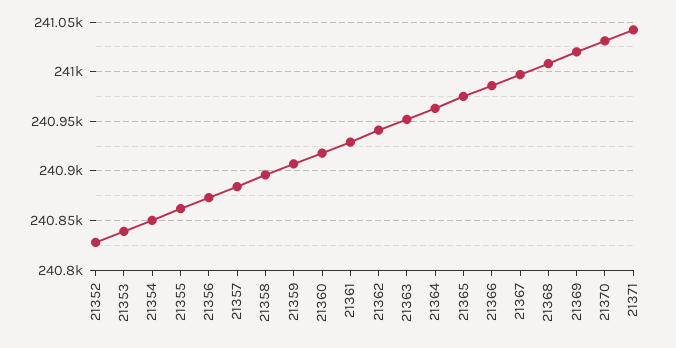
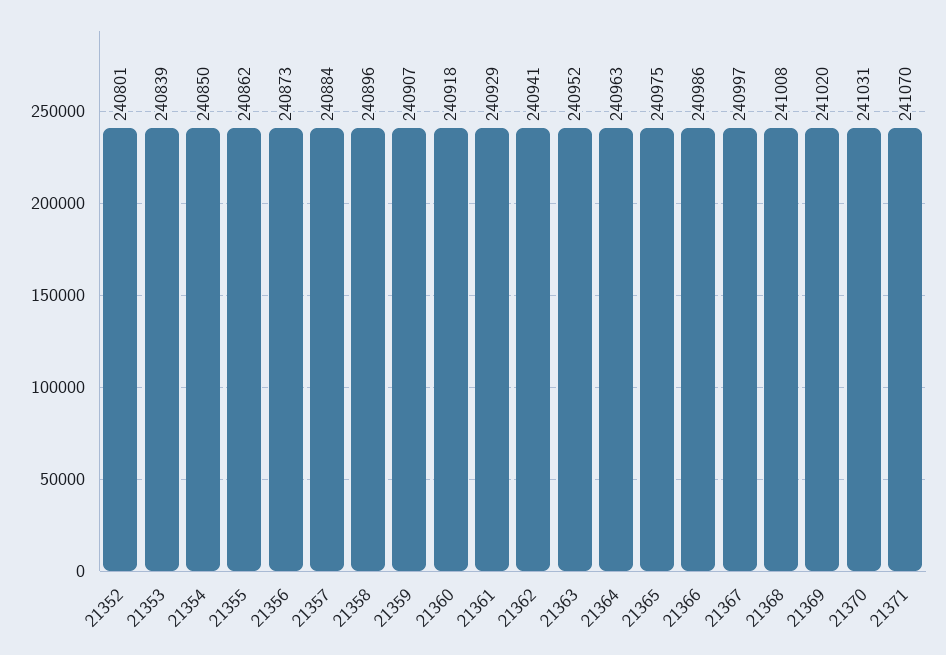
  {
-   "21352": 240830,
+   "21352": 240801,
    "21353": 240839,
    "21354": 240850,
    "21355": 240862,
    "21356": 240873,
    "21357": 240884,
    "21358": 240896,
    "21359": 240907,
    "21360": 240918,
    "21361": 240929,
    "21362": 240941,
    "21363": 240952,
    "21364": 240963,
    "21365": 240975,
    "21366": 240986,
    "21367": 240997,
    "21368": 241008,
    "21369": 241020,
    "21370": 241031,
-   "21371": 241040
+   "21371": 241070
  }

